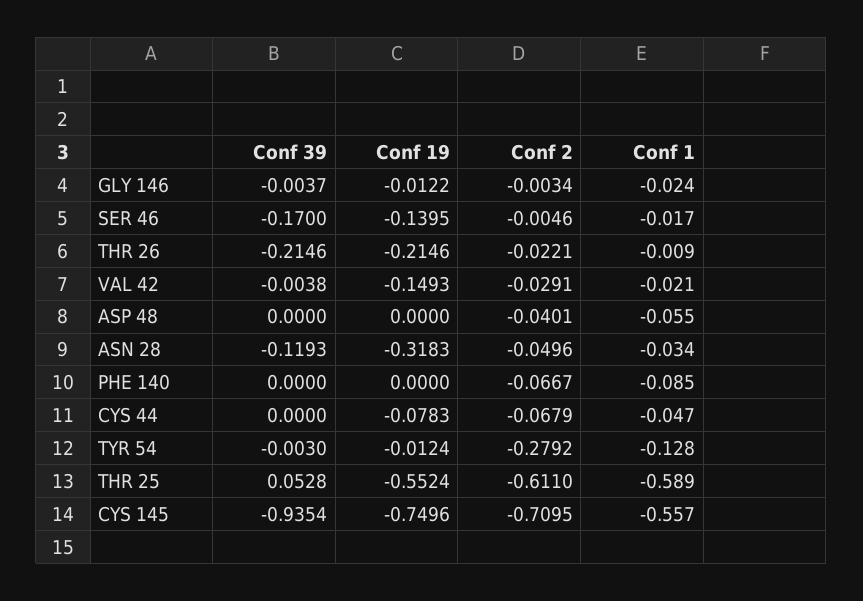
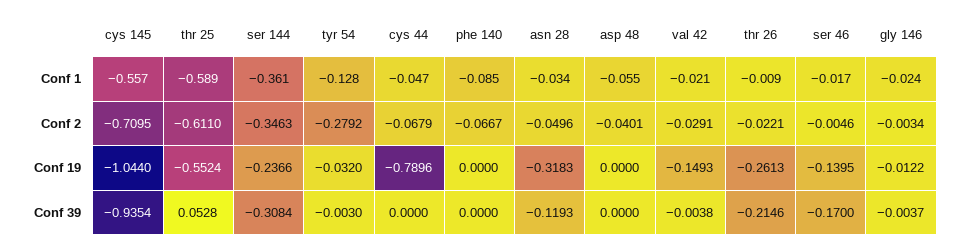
  {
    "Conf 39": {
      "GLY 146": -0.0037,
      "SER 46": -0.17,
      "THR 26": -0.2146,
      "VAL 42": -0.0038,
      "ASP 48": 0,
      "ASN 28": -0.1193,
      "PHE 140": 0,
      "CYS 44": 0,
      "TYR 54": -0.003,
      "THR 25": 0.0528,
-     "CYS 145": -0.9354
+     "CYS 145": -0.9354,
+     "ser 144": -0.3084
    },
    "Conf 19": {
      "GLY 146": -0.0122,
      "SER 46": -0.1395,
-     "THR 26": -0.2146,
+     "THR 26": -0.2613,
      "VAL 42": -0.1493,
      "ASP 48": 0,
      "ASN 28": -0.3183,
      "PHE 140": 0,
-     "CYS 44": -0.0783,
+     "CYS 44": -0.7896,
-     "TYR 54": -0.0124,
+     "TYR 54": -0.032,
      "THR 25": -0.5524,
-     "CYS 145": -0.7496
+     "CYS 145": -1.044,
+     "ser 144": -0.2366
    },
    "Conf 2": {
      "GLY 146": -0.0034,
      "SER 46": -0.0046,
      "THR 26": -0.0221,
      "VAL 42": -0.0291,
      "ASP 48": -0.0401,
      "ASN 28": -0.0496,
      "PHE 140": -0.0667,
      "CYS 44": -0.0679,
      "TYR 54": -0.2792,
      "THR 25": -0.611,
-     "CYS 145": -0.7095
+     "CYS 145": -0.7095,
+     "ser 144": -0.3463
    },
    "Conf 1": {
      "GLY 146": -0.024,
      "SER 46": -0.017,
      "THR 26": -0.009,
      "VAL 42": -0.021,
      "ASP 48": -0.055,
      "ASN 28": -0.034,
      "PHE 140": -0.085,
      "CYS 44": -0.047,
      "TYR 54": -0.128,
      "THR 25": -0.589,
-     "CYS 145": -0.557
+     "CYS 145": -0.557,
+     "ser 144": -0.361
    }
  }

